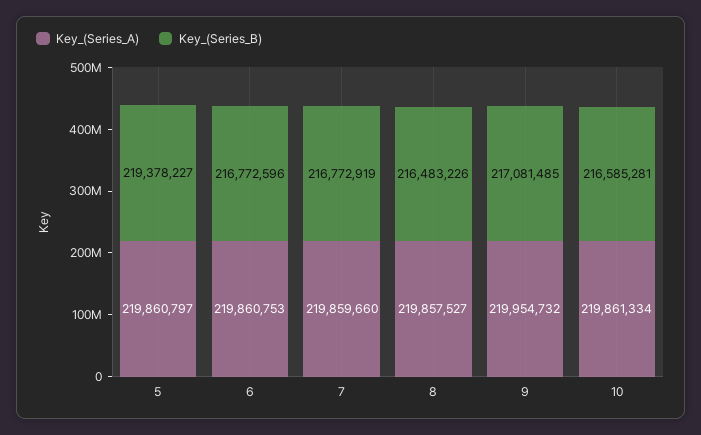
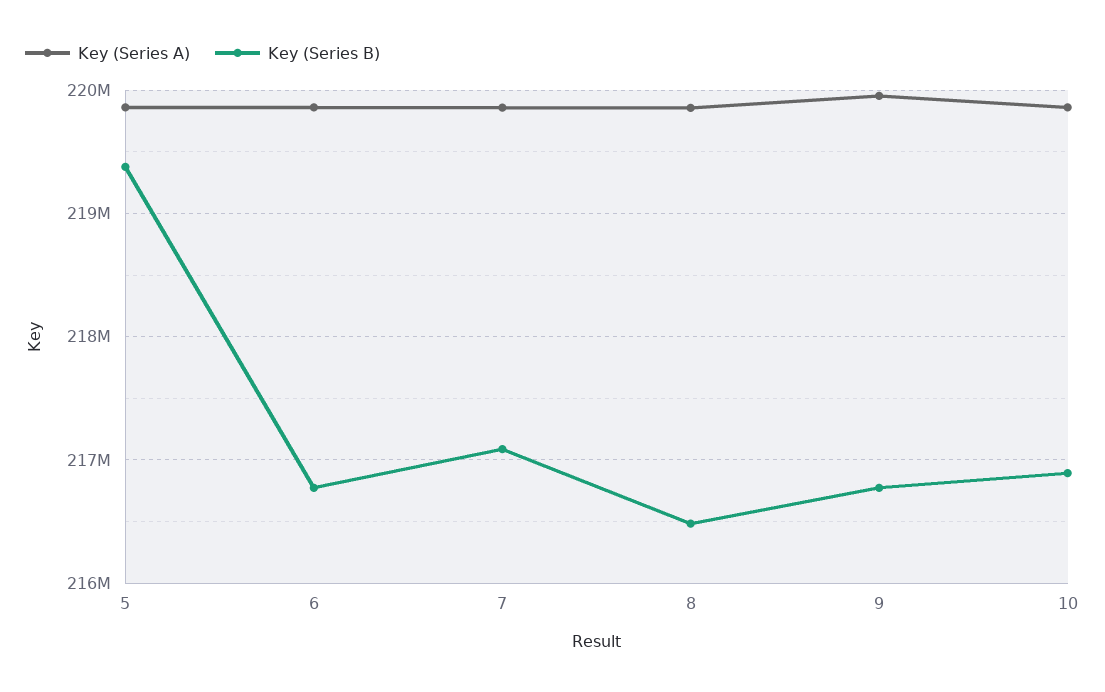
  {
    "Key_(Series_A)": {
      "5": 219860797,
      "6": 219860753,
      "7": 219859660,
      "8": 219857527,
      "9": 219954732,
      "10": 219861334
    },
    "Key_(Series_B)": {
      "5": 219378227,
      "6": 216772596,
-     "7": 216772919,
+     "7": 217100000,
      "8": 216483226,
-     "9": 217081485,
+     "9": 216800000,
-     "10": 216585281
+     "10": 216900000
    }
  }

